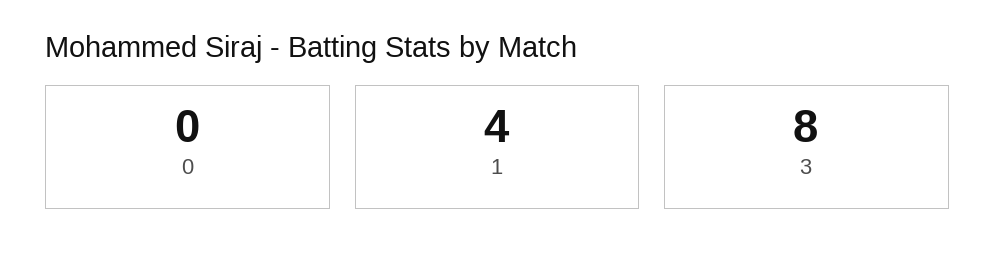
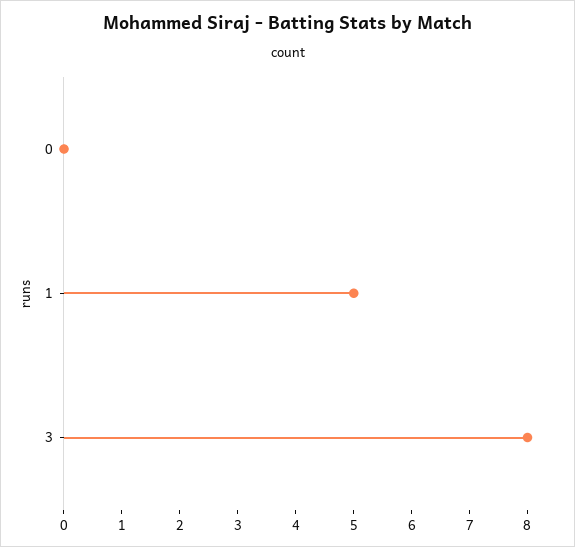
  {
    "0": 0,
-   "1": 4,
+   "1": 5,
    "3": 8
  }

